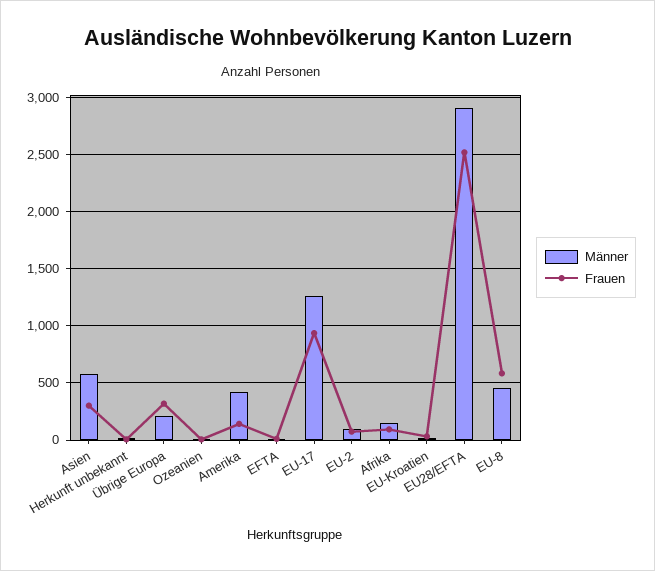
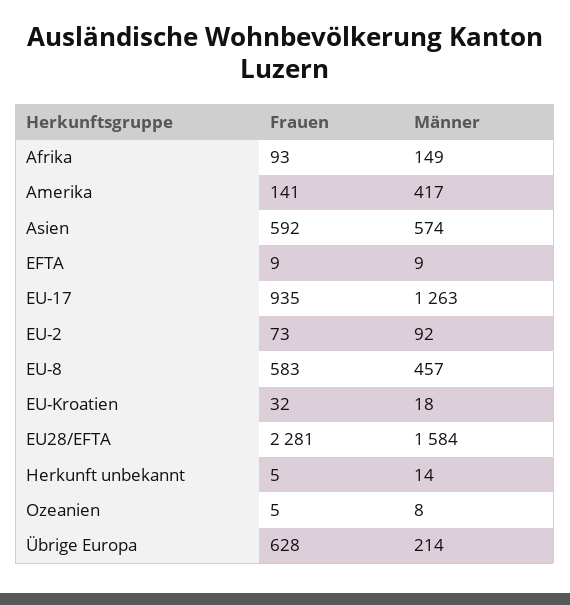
  {
    "Männer": {
      "Asien": 574,
      "Herkunft unbekannt": 14,
      "Übrige Europa": 214,
      "Ozeanien": 8,
      "Amerika": 417,
      "EFTA": 9,
      "EU-17": 1263,
      "EU-2": 92,
      "Afrika": 149,
      "EU-Kroatien": 18,
-     "EU28/EFTA": 2900,
+     "EU28/EFTA": 1584,
      "EU-8": 457
    },
    "Frauen": {
-     "Asien": 300,
+     "Asien": 592,
      "Herkunft unbekannt": 5,
-     "Übrige Europa": 300,
+     "Übrige Europa": 628,
      "Ozeanien": 5,
      "Amerika": 141,
      "EFTA": 9,
      "EU-17": 935,
      "EU-2": 73,
      "Afrika": 93,
      "EU-Kroatien": 32,
-     "EU28/EFTA": 2500,
+     "EU28/EFTA": 2281,
      "EU-8": 583
    }
  }

